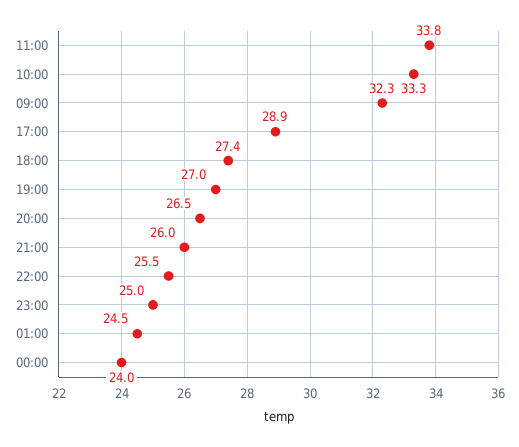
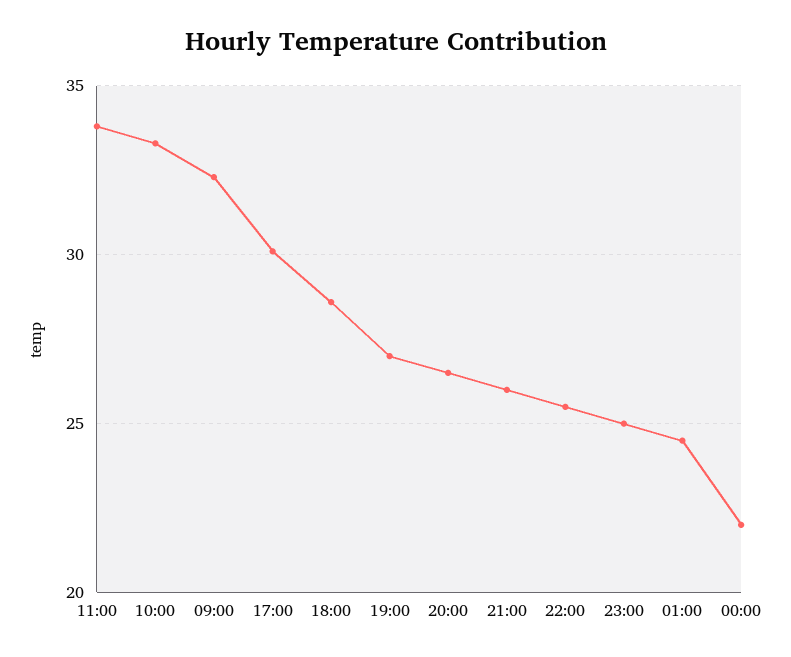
  {
    "11:00": 33.8,
    "10:00": 33.3,
    "09:00": 32.3,
-   "17:00": 28.9,
+   "17:00": 30,
-   "18:00": 27.4,
+   "18:00": 28.5,
    "19:00": 27,
    "20:00": 26.5,
    "21:00": 26,
    "22:00": 25.5,
    "23:00": 25,
    "01:00": 24.5,
-   "00:00": 24
+   "00:00": 22
  }

